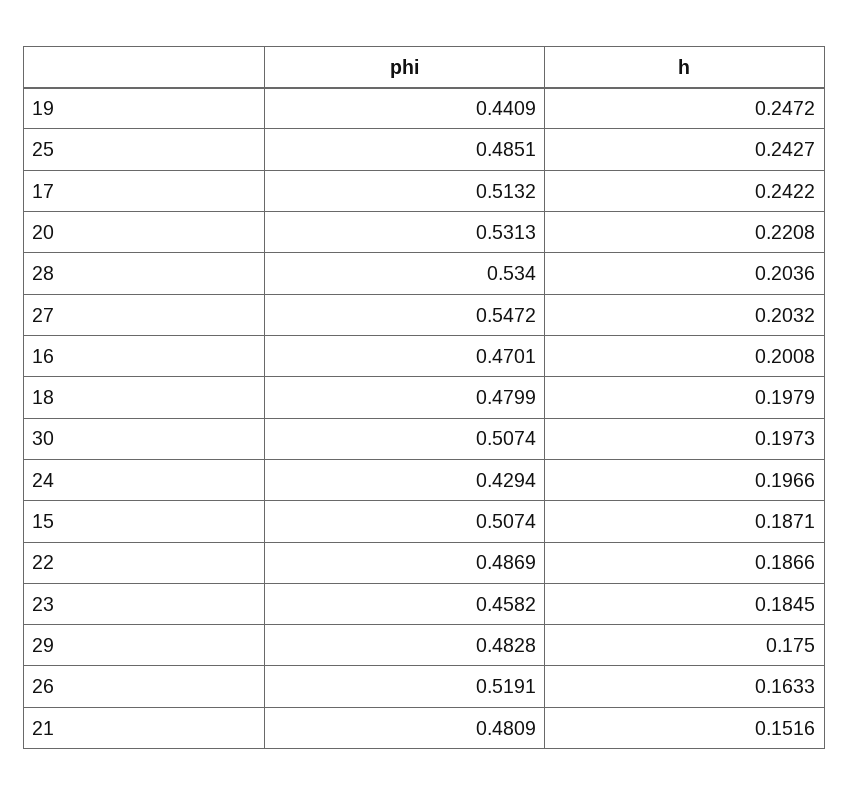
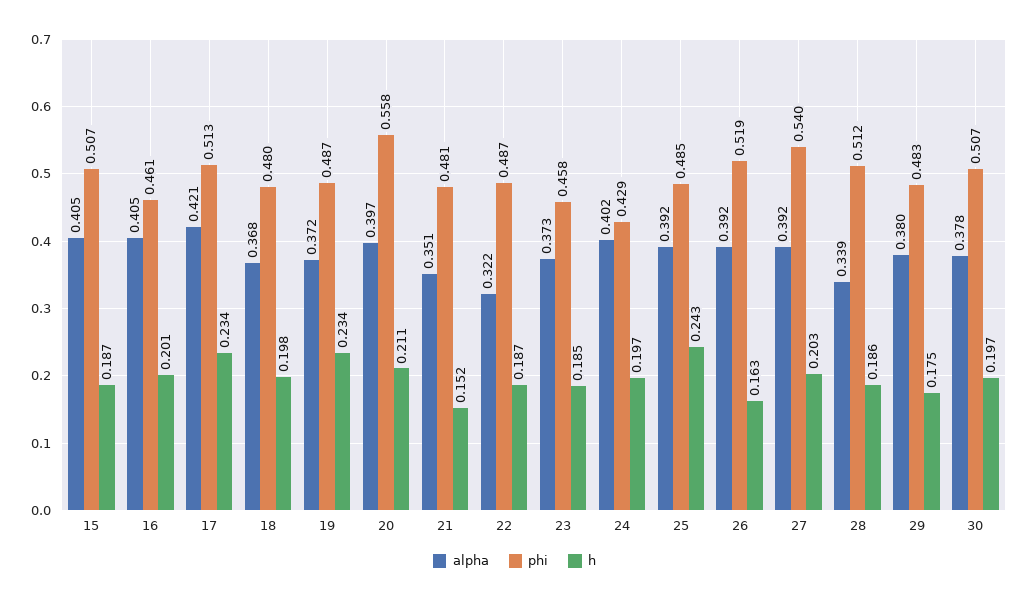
  {
    "phi": {
-     "19": 0.4409,
+     "19": 0.487,
      "25": 0.4851,
      "17": 0.5132,
-     "20": 0.5313,
+     "20": 0.558,
-     "28": 0.534,
+     "28": 0.512,
-     "27": 0.5472,
+     "27": 0.54,
-     "16": 0.4701,
+     "16": 0.461,
      "18": 0.4799,
      "30": 0.5074,
      "24": 0.4294,
      "15": 0.5074,
      "22": 0.4869,
      "23": 0.4582,
      "29": 0.4828,
      "26": 0.5191,
      "21": 0.4809
    },
    "h": {
-     "19": 0.2472,
+     "19": 0.234,
      "25": 0.2427,
-     "17": 0.2422,
+     "17": 0.234,
-     "20": 0.2208,
+     "20": 0.211,
-     "28": 0.2036,
+     "28": 0.186,
      "27": 0.2032,
      "16": 0.2008,
      "18": 0.1979,
      "30": 0.1973,
      "24": 0.1966,
      "15": 0.1871,
      "22": 0.1866,
      "23": 0.1845,
      "29": 0.175,
      "26": 0.1633,
      "21": 0.1516
-   }
+   },
+   "alpha": {
+     "15": 0.405,
+     "16": 0.405,
+     "17": 0.421,
+     "18": 0.368,
+     "19": 0.372,
+     "20": 0.397,
+     "21": 0.351,
+     "22": 0.322,
+     "23": 0.373,
+     "24": 0.402,
+     "25": 0.392,
+     "26": 0.392,
+     "27": 0.392,
+     "28": 0.339,
+     "29": 0.38,
+     "30": 0.378
+   }
  }

